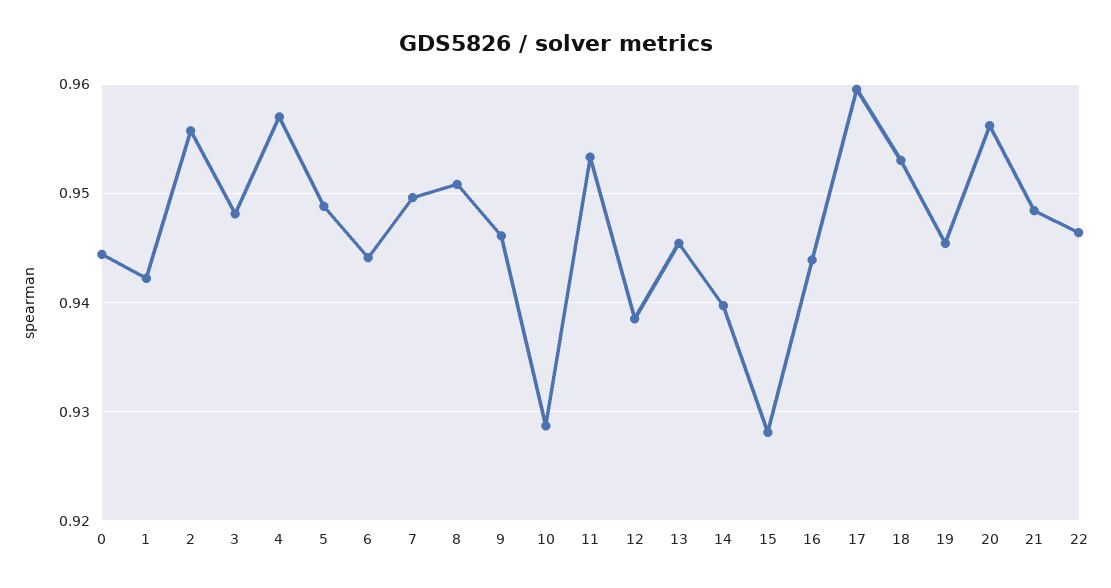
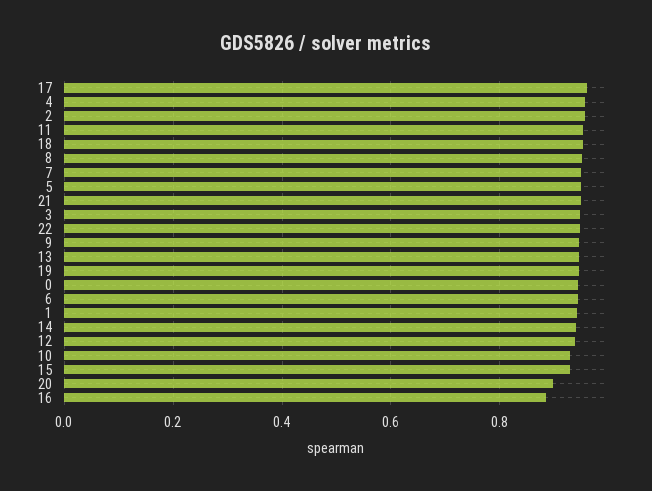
  {
    "0": 0.944,
    "1": 0.942,
    "2": 0.956,
    "3": 0.948,
    "4": 0.957,
    "5": 0.949,
    "6": 0.944,
    "7": 0.95,
    "8": 0.951,
    "9": 0.946,
    "10": 0.929,
    "11": 0.953,
    "12": 0.939,
    "13": 0.945,
    "14": 0.94,
    "15": 0.928,
-   "16": 0.944,
+   "16": 0.88,
    "17": 0.96,
    "18": 0.953,
    "19": 0.945,
-   "20": 0.956,
+   "20": 0.9,
    "21": 0.948,
    "22": 0.946
  }

